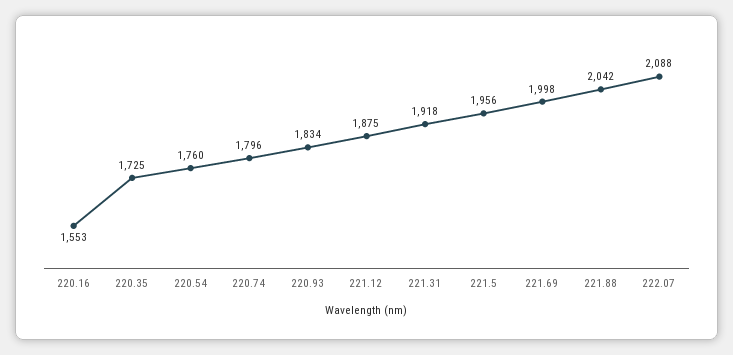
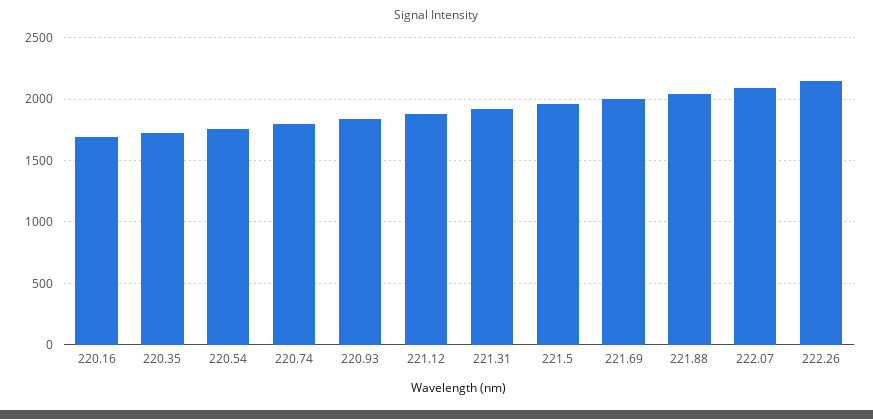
  {
-   "220.16": 1553,
+   "220.16": 1700,
    "220.35": 1725,
    "220.54": 1760,
    "220.74": 1796,
    "220.93": 1834,
    "221.12": 1875,
    "221.31": 1918,
    "221.5": 1956,
    "221.69": 1998,
    "221.88": 2042,
-   "222.07": 2088
+   "222.07": 2088,
+   "222.26": 2150
  }

